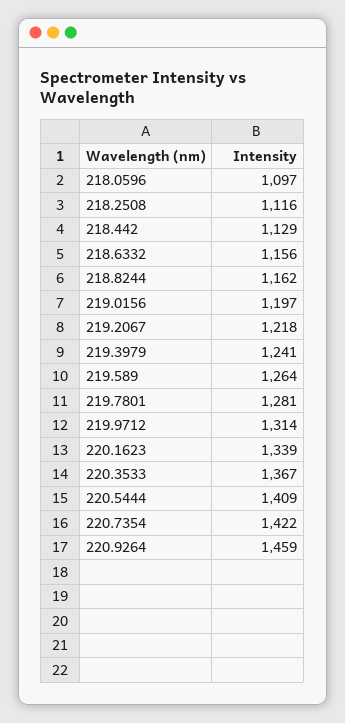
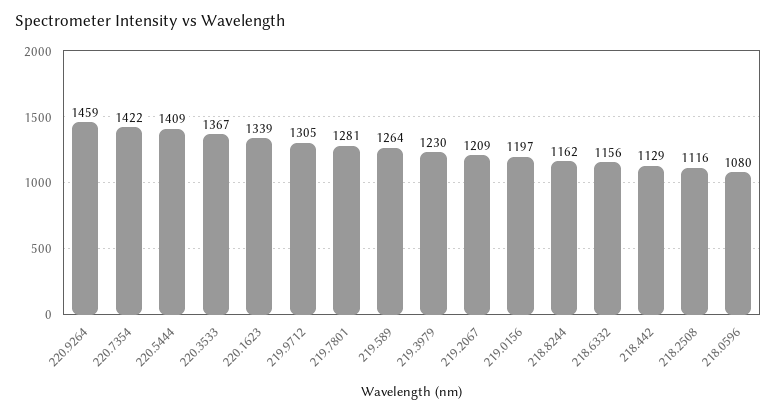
  {
-   "218.0596": 1097,
+   "218.0596": 1080,
    "218.2508": 1116,
    "218.442": 1129,
    "218.6332": 1156,
    "218.8244": 1162,
    "219.0156": 1197,
-   "219.2067": 1218,
+   "219.2067": 1209,
-   "219.3979": 1241,
+   "219.3979": 1230,
    "219.589": 1264,
    "219.7801": 1281,
-   "219.9712": 1314,
+   "219.9712": 1305,
    "220.1623": 1339,
    "220.3533": 1367,
    "220.5444": 1409,
    "220.7354": 1422,
    "220.9264": 1459
  }

